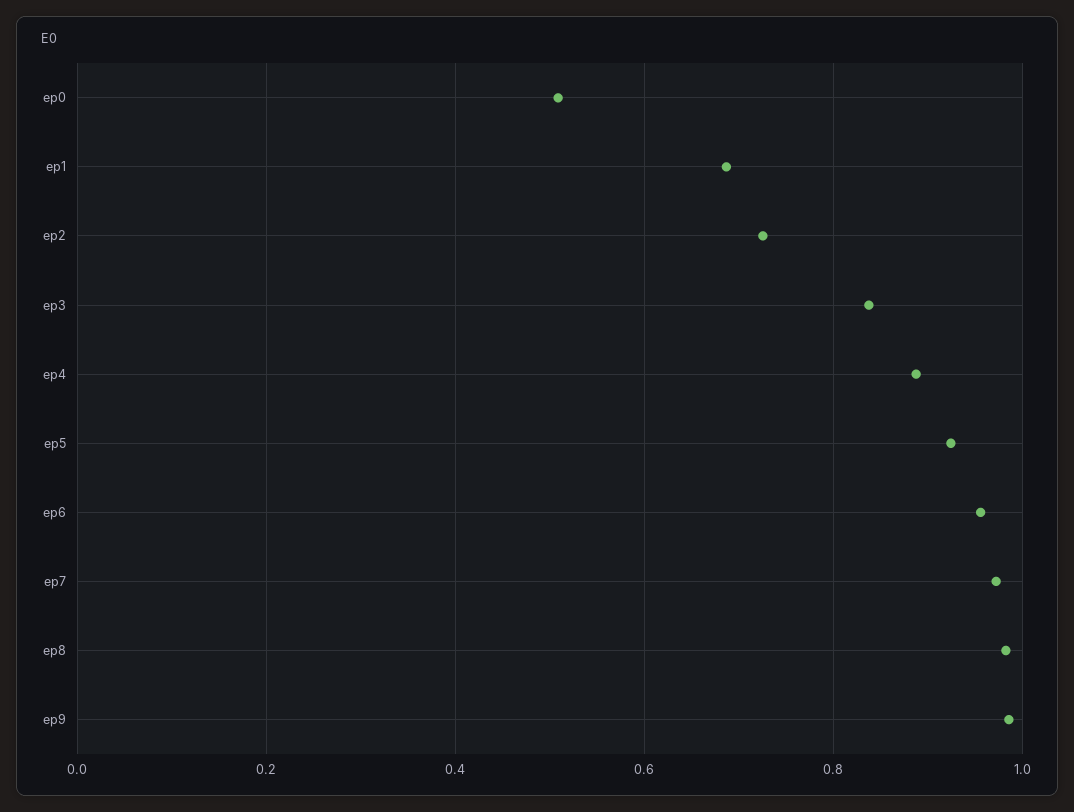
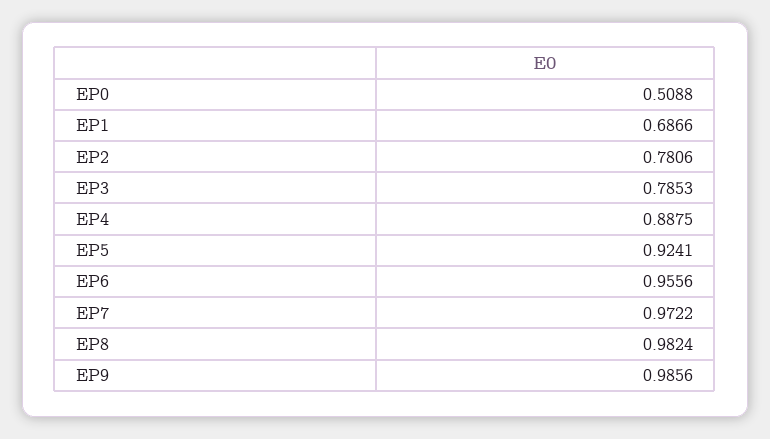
  {
    "ep0": 0.5088,
    "ep1": 0.6866,
-   "ep2": 0.72,
+   "ep2": 0.7806,
-   "ep3": 0.84,
+   "ep3": 0.7853,
    "ep4": 0.8875,
    "ep5": 0.9241,
    "ep6": 0.9556,
    "ep7": 0.9722,
    "ep8": 0.9824,
    "ep9": 0.9856
  }

